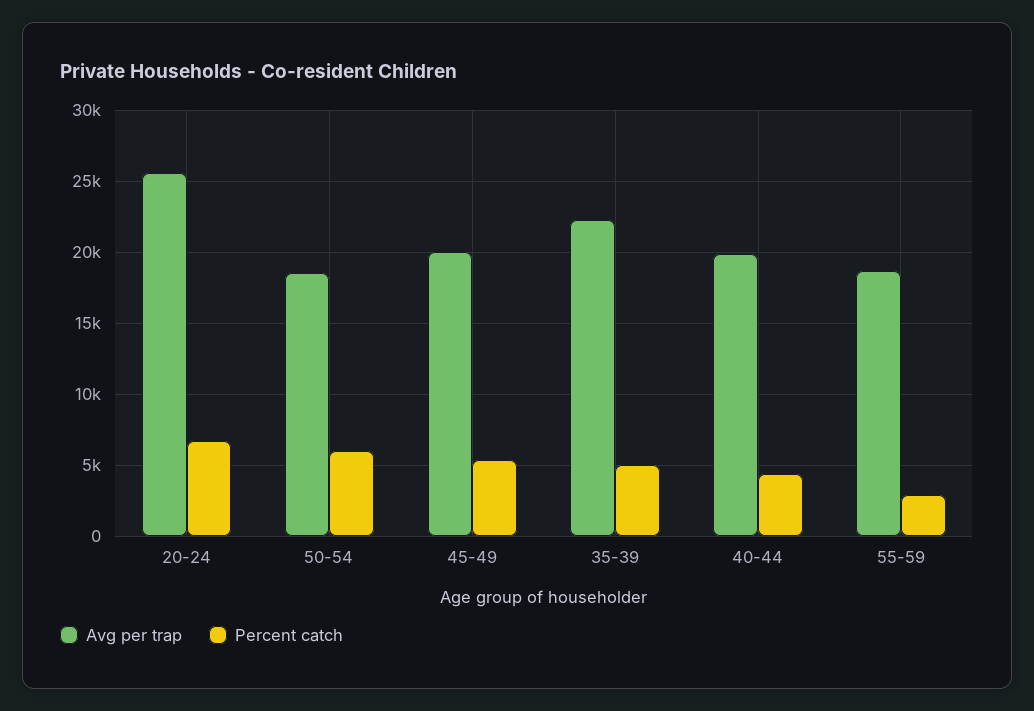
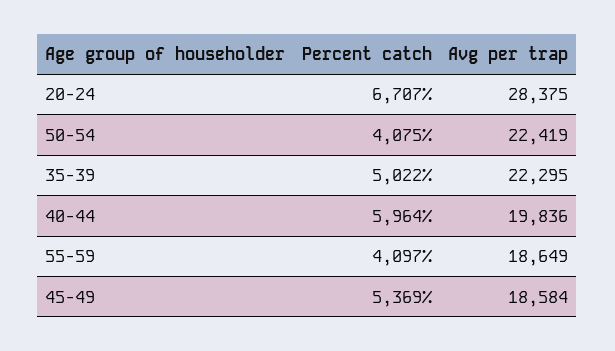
  {
    "Avg per trap": {
-     "20-24": 25500,
+     "20-24": 28375,
-     "50-54": 18500,
+     "50-54": 22419,
-     "45-49": 20000,
+     "45-49": 18584,
      "35-39": 22295,
      "40-44": 19836,
      "55-59": 18649
    },
    "Percent catch": {
      "20-24": 6707,
-     "50-54": 6000,
+     "50-54": 4075,
      "45-49": 5369,
      "35-39": 5022,
-     "40-44": 4500,
+     "40-44": 5964,
-     "55-59": 3000
+     "55-59": 4097
    }
  }

